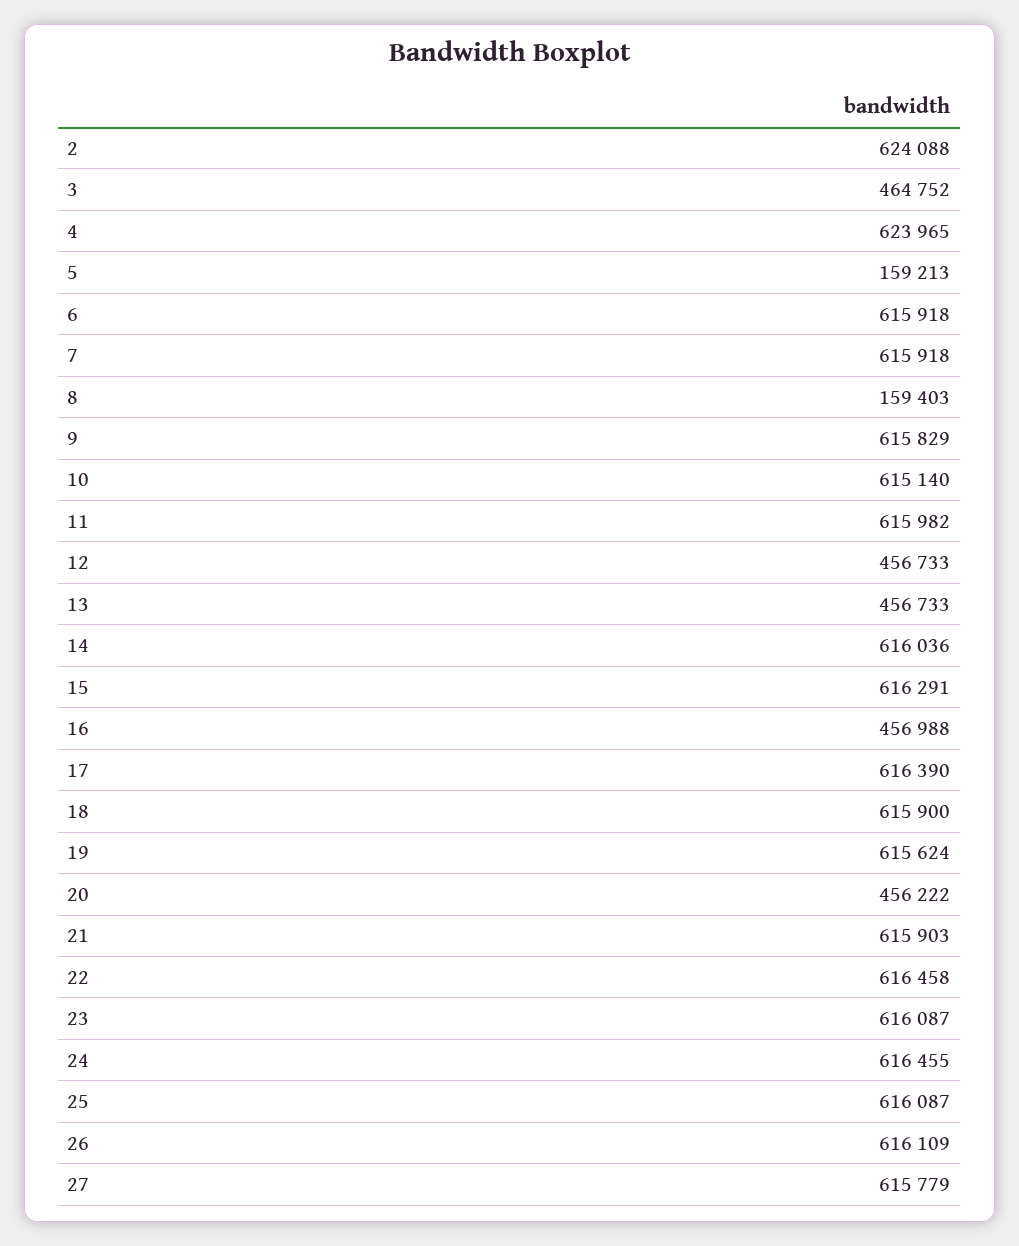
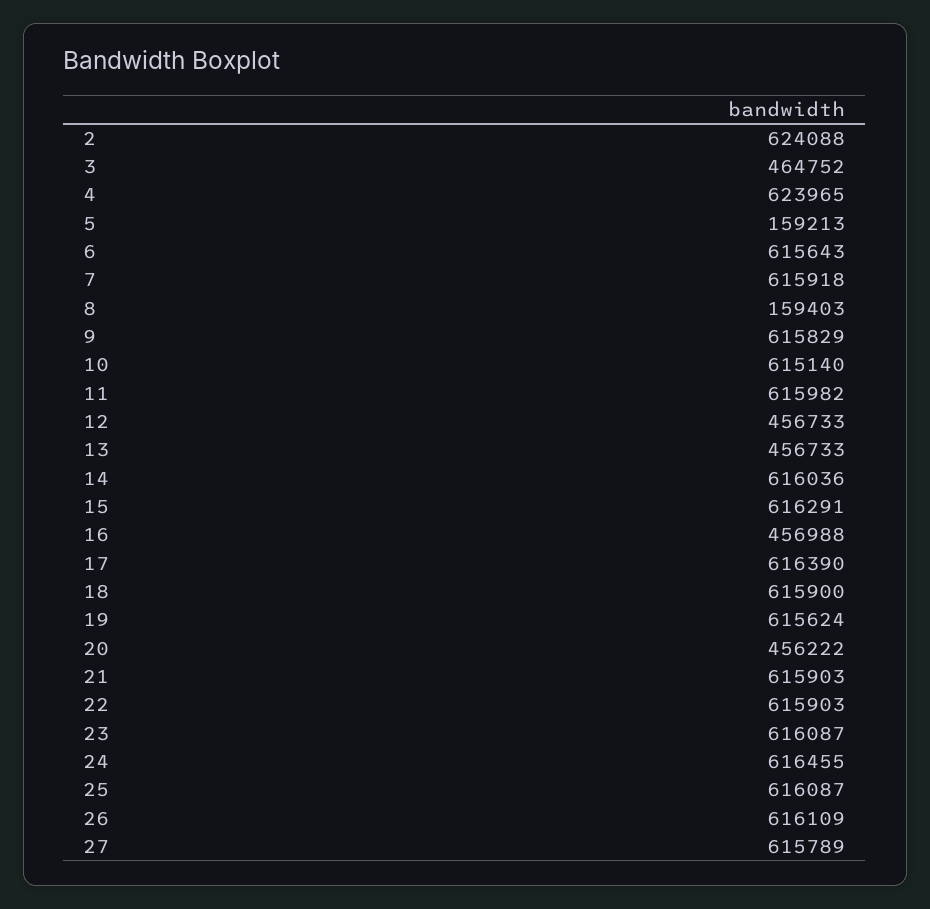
  {
    "2": 624088,
    "3": 464752,
    "4": 623965,
    "5": 159213,
-   "6": 615918,
+   "6": 615643,
    "7": 615918,
    "8": 159403,
    "9": 615829,
    "10": 615140,
    "11": 615982,
    "12": 456733,
    "13": 456733,
    "14": 616036,
    "15": 616291,
    "16": 456988,
    "17": 616390,
    "18": 615900,
    "19": 615624,
    "20": 456222,
    "21": 615903,
-   "22": 616458,
+   "22": 615903,
    "23": 616087,
    "24": 616455,
    "25": 616087,
    "26": 616109,
-   "27": 615779
+   "27": 615789
  }

